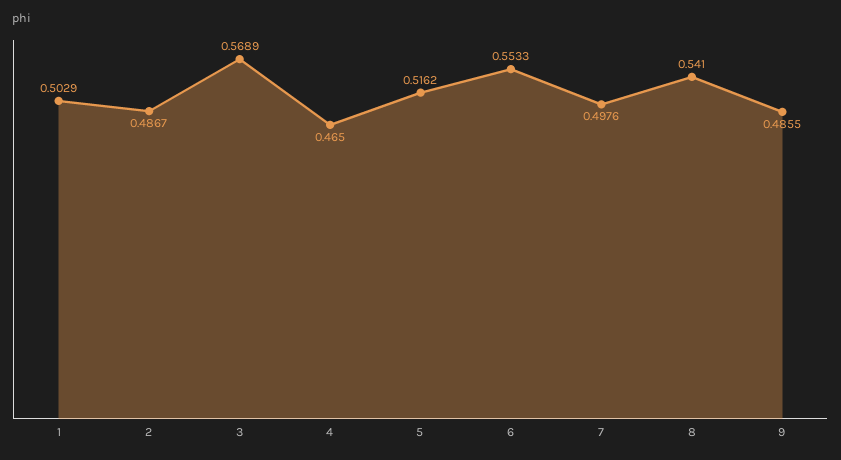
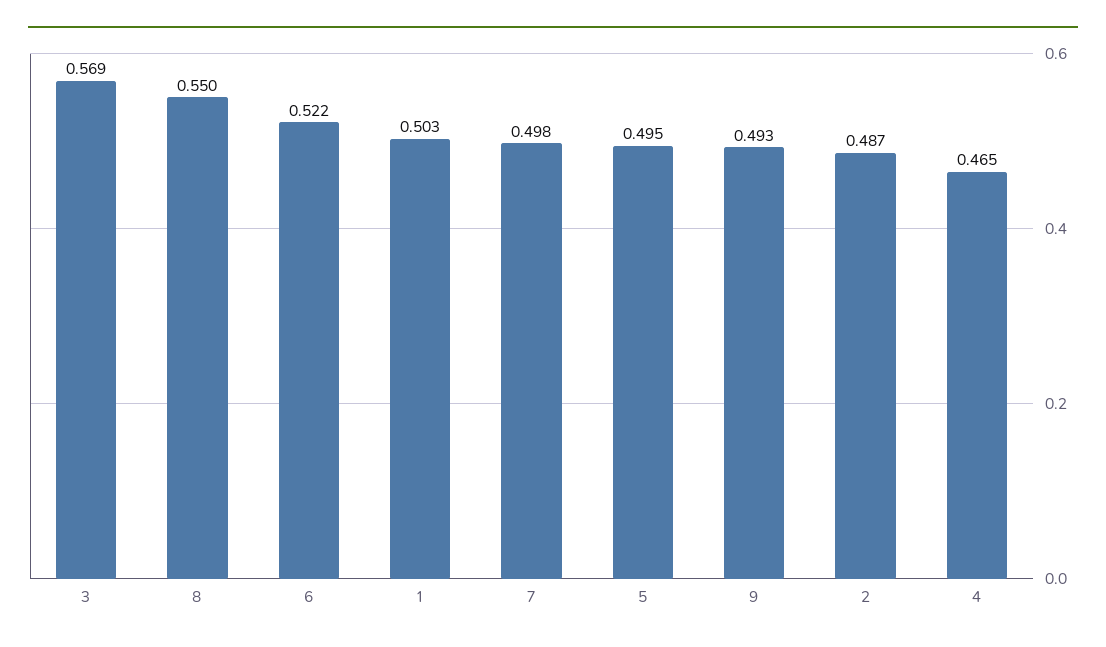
  {
    "1": 0.5029,
    "2": 0.4867,
    "3": 0.5689,
    "4": 0.465,
-   "5": 0.5162,
+   "5": 0.495,
-   "6": 0.5533,
+   "6": 0.522,
    "7": 0.4976,
-   "8": 0.541,
+   "8": 0.55,
-   "9": 0.4855
+   "9": 0.493
  }

